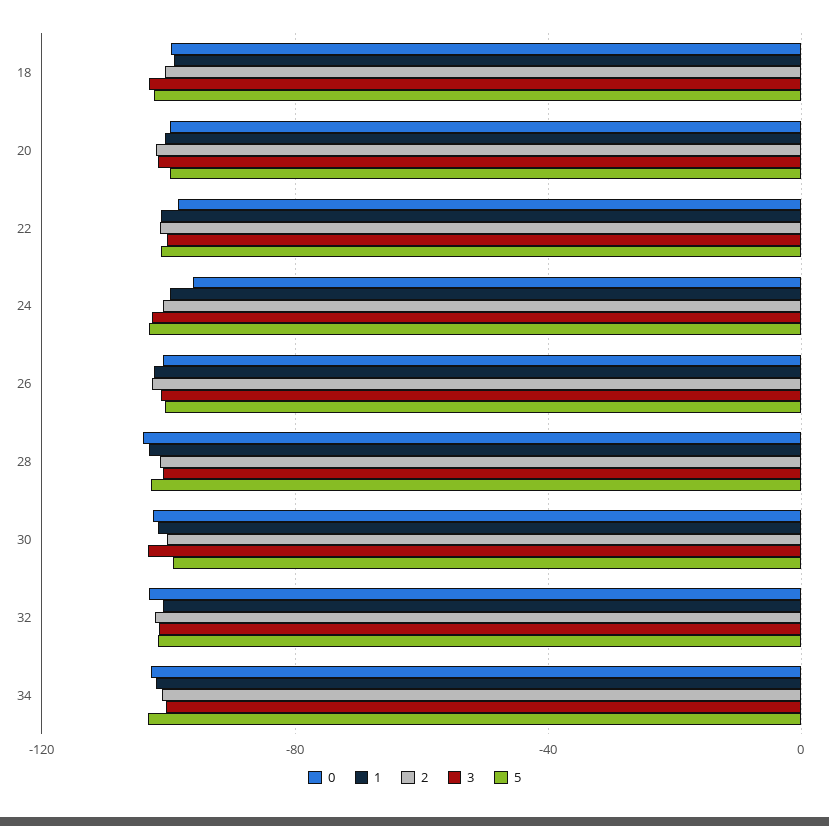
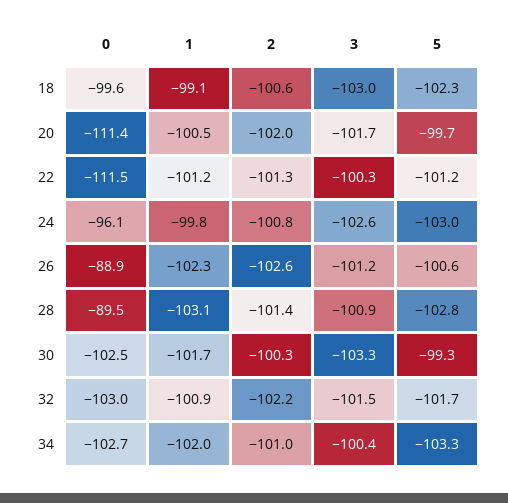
  {
    "0": {
      "18": -99.6,
-     "20": -100,
+     "20": -111.4,
-     "22": -100,
+     "22": -111.5,
      "24": -96.1,
-     "26": -100,
+     "26": -88.9,
-     "28": -105,
+     "28": -89.5,
      "30": -102.5,
      "32": -103,
      "34": -102.7
    },
    "1": {
      "18": -99.1,
      "20": -100.5,
      "22": -101.2,
      "24": -99.8,
      "26": -102.3,
      "28": -103.1,
      "30": -101.7,
      "32": -100.9,
      "34": -102
    },
    "2": {
      "18": -100.6,
      "20": -102,
      "22": -101.3,
      "24": -100.8,
      "26": -102.6,
      "28": -101.4,
      "30": -100.3,
      "32": -102.2,
      "34": -101
    },
    "3": {
      "18": -103,
      "20": -101.7,
      "22": -100.3,
      "24": -102.6,
      "26": -101.2,
      "28": -100.9,
      "30": -103.3,
      "32": -101.5,
      "34": -100.4
    },
    "5": {
      "18": -102.3,
      "20": -99.7,
      "22": -101.2,
      "24": -103,
      "26": -100.6,
      "28": -102.8,
      "30": -99.3,
      "32": -101.7,
      "34": -103.3
    }
  }

